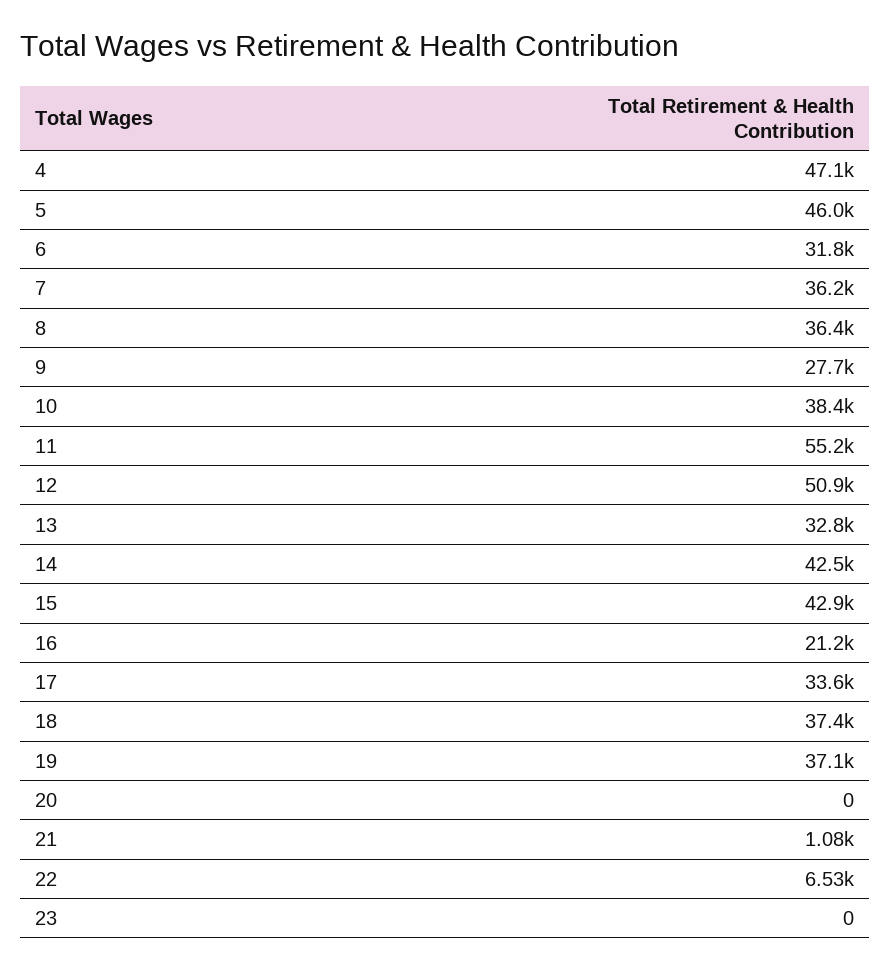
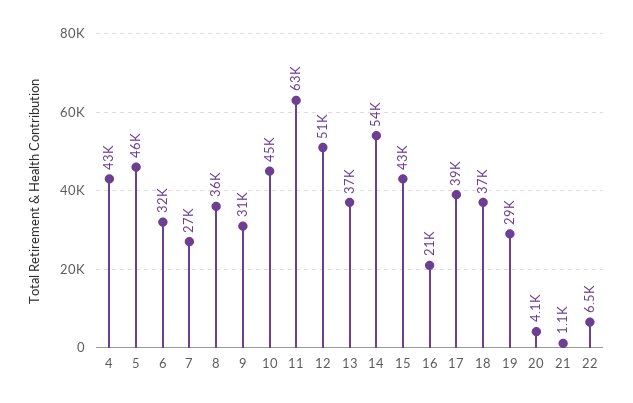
  {
-   "4": 47100,
+   "4": 43000,
    "5": 46000,
    "6": 31800,
-   "7": 36200,
+   "7": 27000,
    "8": 36400,
-   "9": 27700,
+   "9": 31000,
-   "10": 38400,
+   "10": 45000,
-   "11": 55200,
+   "11": 63000,
    "12": 50900,
-   "13": 32800,
+   "13": 37000,
-   "14": 42500,
+   "14": 54000,
    "15": 42900,
    "16": 21200,
-   "17": 33600,
+   "17": 39000,
    "18": 37400,
-   "19": 37100,
+   "19": 29000,
-   "20": 0,
+   "20": 4100,
    "21": 1080,
-   "22": 6530,
+   "22": 6530
-   "23": 0
  }

